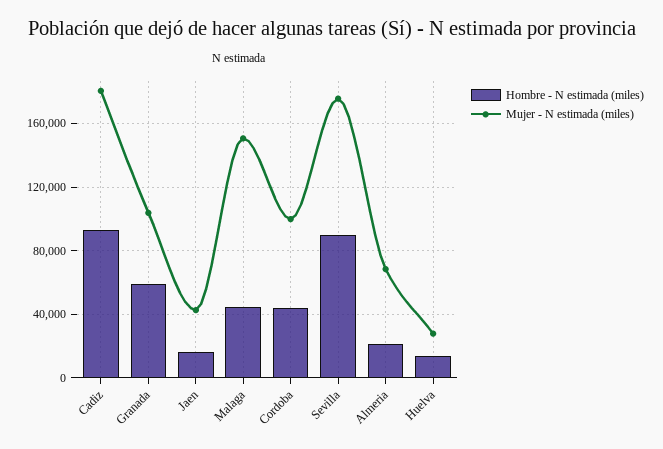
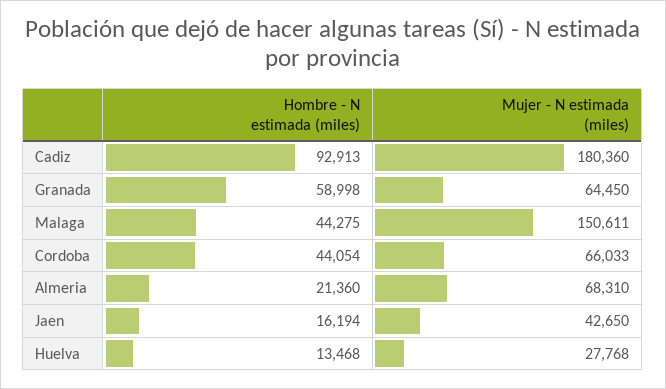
  {
    "Hombre - N estimada (miles)": {
      "Cadiz": 92913,
      "Granada": 58998,
      "Jaen": 16194,
      "Malaga": 44275,
      "Cordoba": 44054,
-     "Sevilla": 90000,
      "Almeria": 21360,
      "Huelva": 13468
    },
    "Mujer - N estimada (miles)": {
      "Cadiz": 180360,
-     "Granada": 105000,
+     "Granada": 64450,
      "Jaen": 42650,
      "Malaga": 150611,
-     "Cordoba": 100000,
+     "Cordoba": 66033,
-     "Sevilla": 175000,
      "Almeria": 68310,
      "Huelva": 27768
    }
  }

